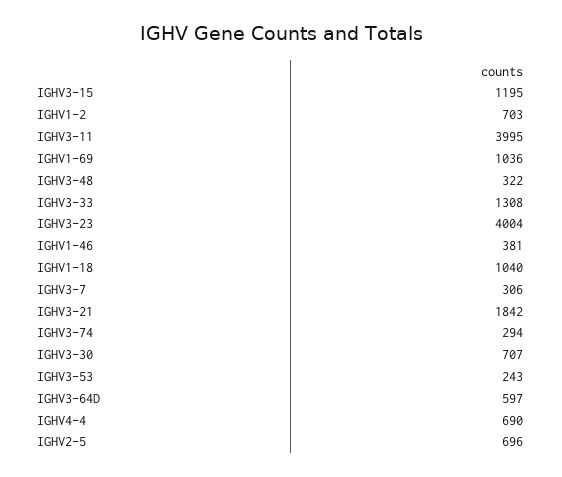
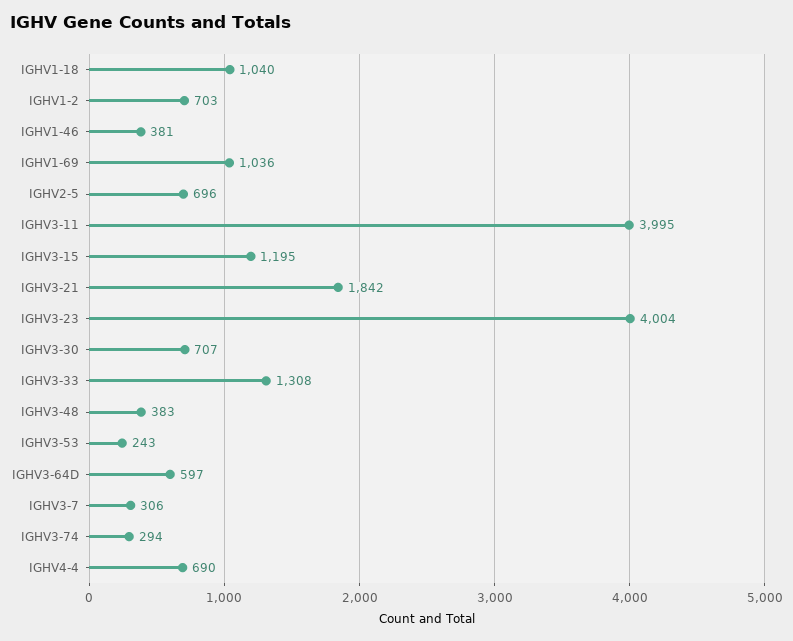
  {
    "IGHV3-15": 1195,
    "IGHV1-2": 703,
    "IGHV3-11": 3995,
    "IGHV1-69": 1036,
-   "IGHV3-48": 322,
+   "IGHV3-48": 383,
    "IGHV3-33": 1308,
    "IGHV3-23": 4004,
    "IGHV1-46": 381,
    "IGHV1-18": 1040,
    "IGHV3-7": 306,
    "IGHV3-21": 1842,
    "IGHV3-74": 294,
    "IGHV3-30": 707,
    "IGHV3-53": 243,
    "IGHV3-64D": 597,
    "IGHV4-4": 690,
    "IGHV2-5": 696
  }

